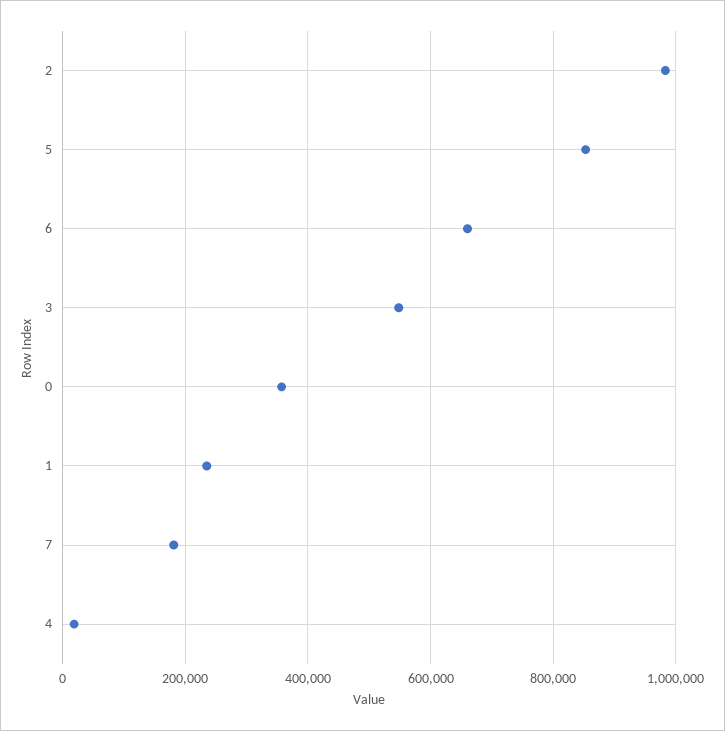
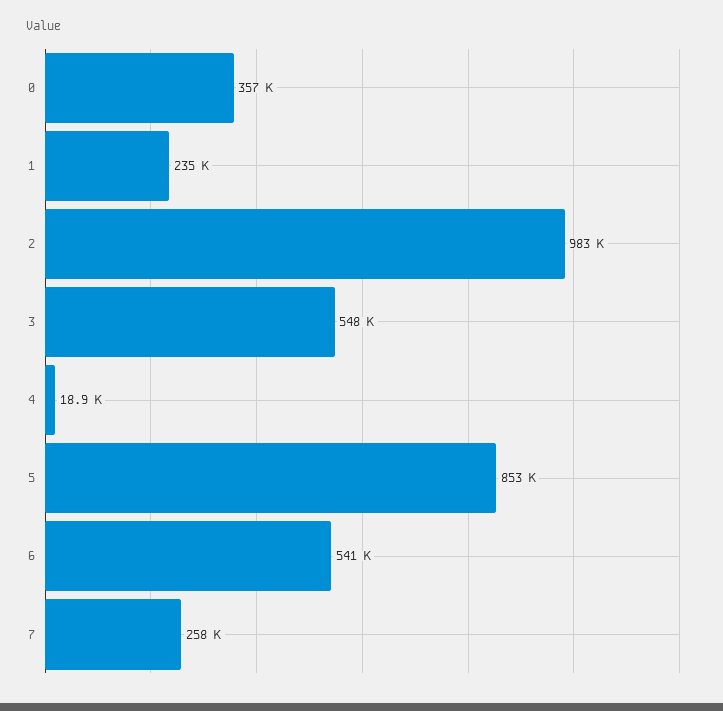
  {
    "2": 983000,
    "5": 853000,
-   "6": 660000,
+   "6": 541000,
    "3": 548000,
    "0": 357000,
    "1": 235000,
-   "7": 180000,
+   "7": 258000,
    "4": 18900
  }

